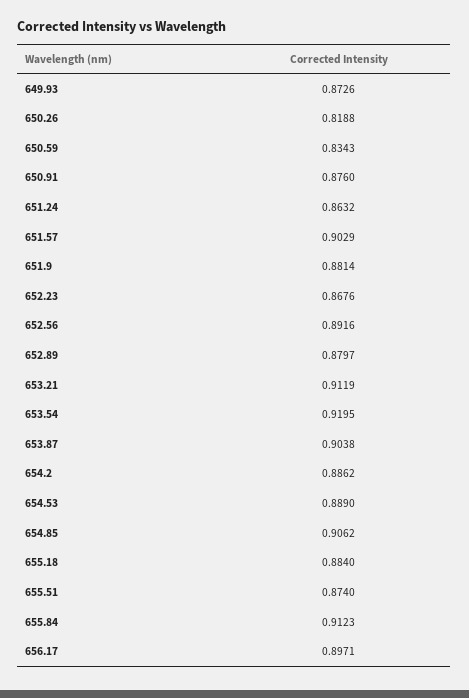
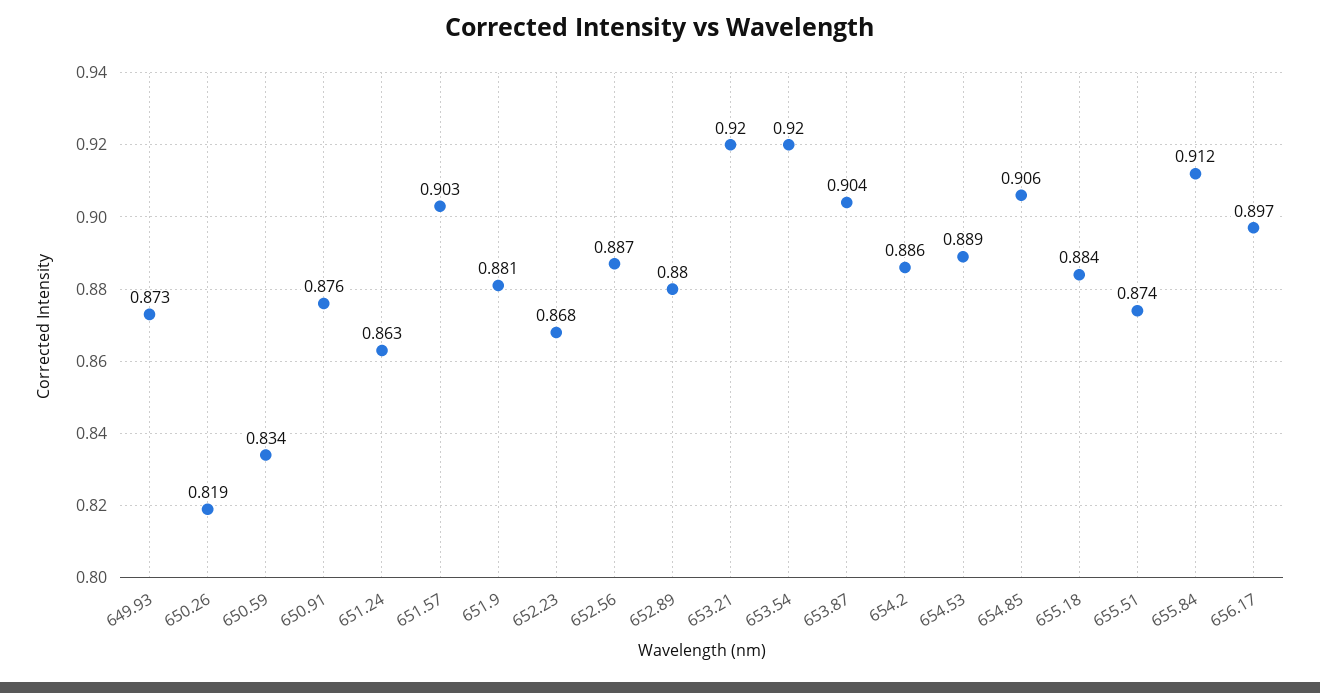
  {
    "649.93": 0.8726,
    "650.26": 0.8188,
    "650.59": 0.8343,
    "650.91": 0.876,
    "651.24": 0.8632,
    "651.57": 0.9029,
    "651.9": 0.8814,
    "652.23": 0.8676,
-   "652.56": 0.8916,
+   "652.56": 0.887,
    "652.89": 0.8797,
-   "653.21": 0.9119,
+   "653.21": 0.92,
    "653.54": 0.9195,
    "653.87": 0.9038,
    "654.2": 0.8862,
    "654.53": 0.889,
    "654.85": 0.9062,
    "655.18": 0.884,
    "655.51": 0.874,
    "655.84": 0.9123,
    "656.17": 0.8971
  }

